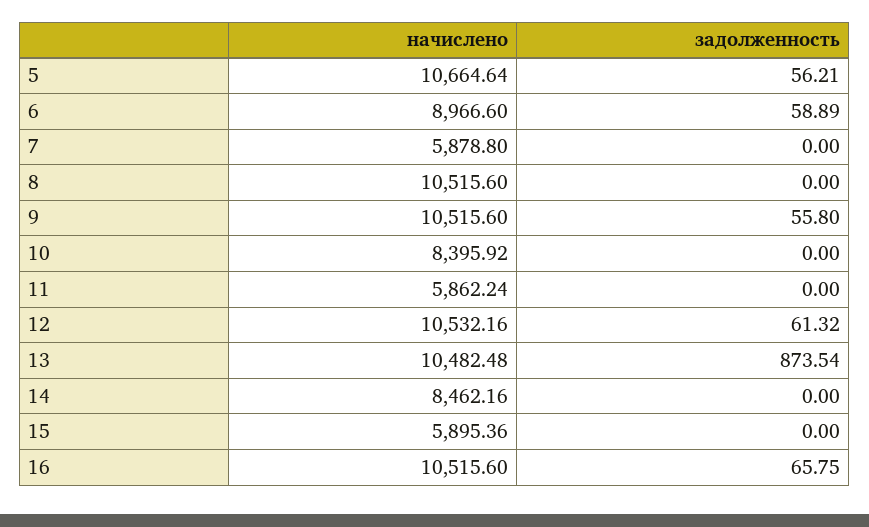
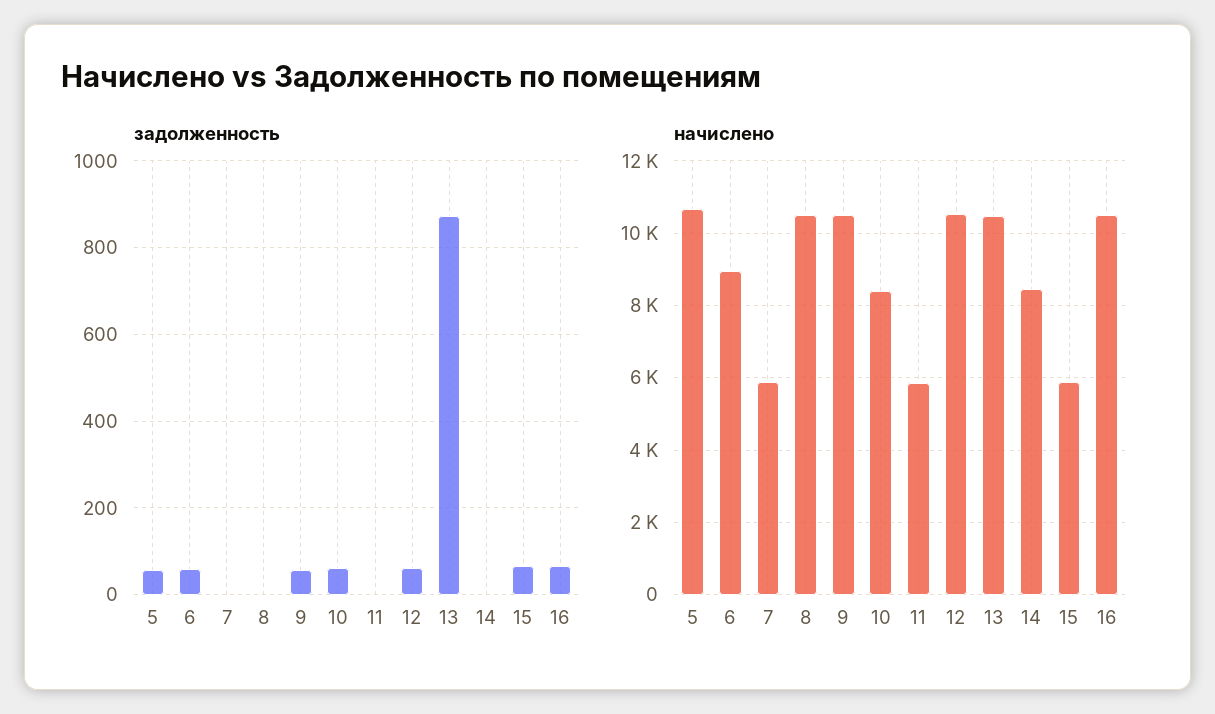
  {
    "начислено": {
      "5": 10664.64,
      "6": 8966.6,
      "7": 5878.8,
      "8": 10515.6,
      "9": 10515.6,
      "10": 8395.92,
      "11": 5862.24,
      "12": 10532.16,
      "13": 10482.48,
      "14": 8462.16,
      "15": 5895.36,
      "16": 10515.6
    },
    "задолженность": {
      "5": 56.21,
      "6": 58.89,
      "7": 0,
      "8": 0,
      "9": 55.8,
-     "10": 0,
+     "10": 60,
      "11": 0,
      "12": 61.32,
      "13": 873.54,
      "14": 0,
-     "15": 0,
+     "15": 60,
      "16": 65.75
    }
  }

